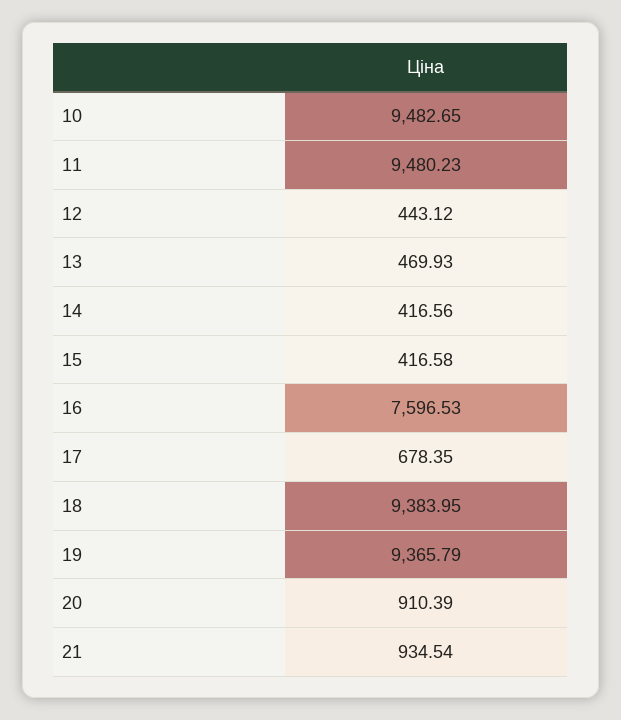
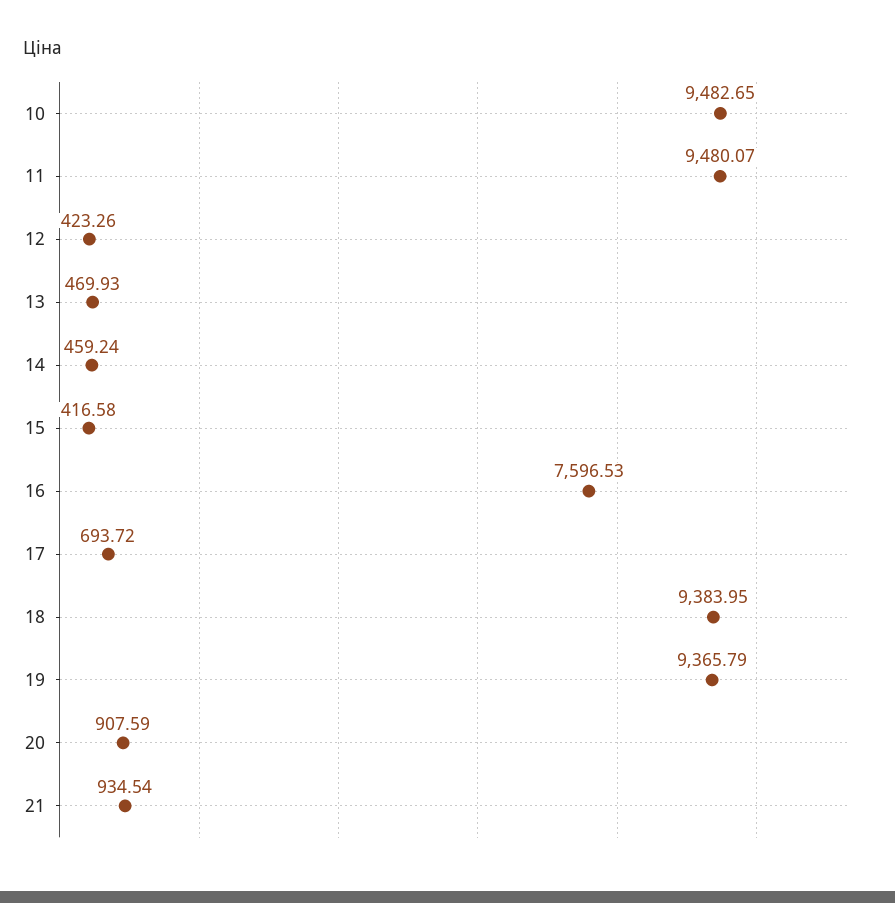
  {
    "10": 9482.65,
-   "11": 9480.23,
+   "11": 9480.07,
-   "12": 443.12,
+   "12": 423.26,
    "13": 469.93,
-   "14": 416.56,
+   "14": 459.24,
    "15": 416.58,
    "16": 7596.53,
-   "17": 678.35,
+   "17": 693.72,
    "18": 9383.95,
    "19": 9365.79,
-   "20": 910.39,
+   "20": 907.59,
    "21": 934.54
  }

